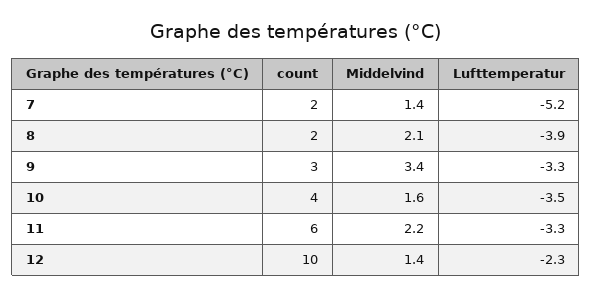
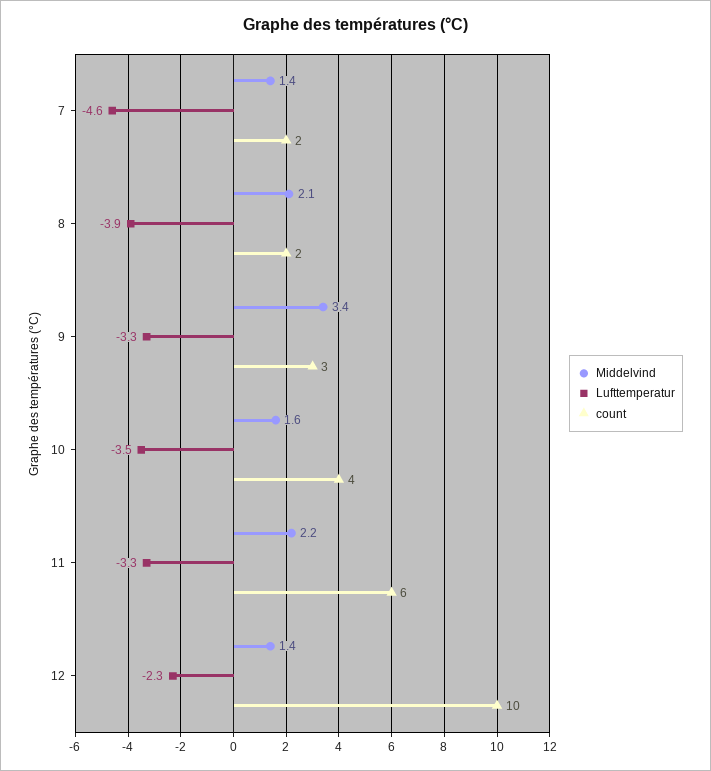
  {
    "count": {
      "7": 2,
      "8": 2,
      "9": 3,
      "10": 4,
      "11": 6,
      "12": 10
    },
    "Middelvind": {
      "7": 1.4,
      "8": 2.1,
      "9": 3.4,
      "10": 1.6,
      "11": 2.2,
      "12": 1.4
    },
    "Lufttemperatur": {
-     "7": -5.2,
+     "7": -4.6,
      "8": -3.9,
      "9": -3.3,
      "10": -3.5,
      "11": -3.3,
      "12": -2.3
    }
  }

